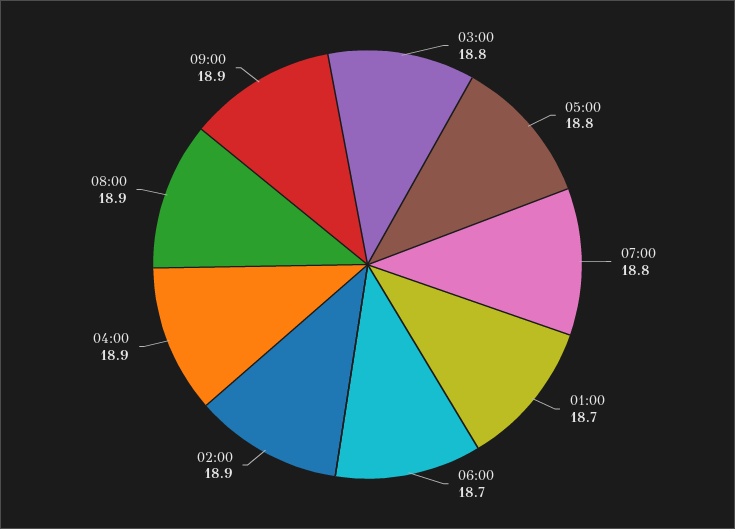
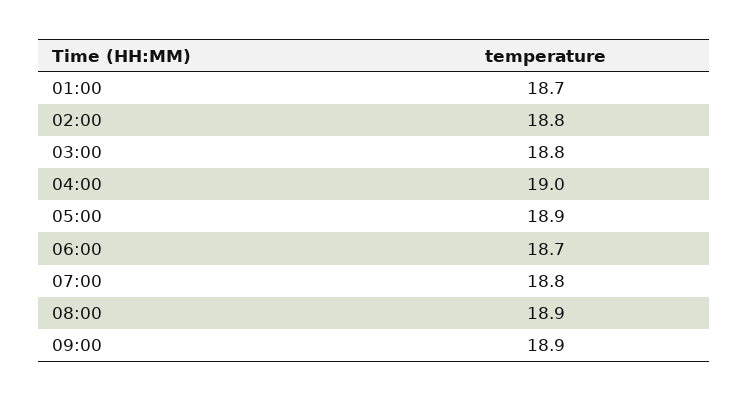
  {
    "03:00": 18.8,
-   "05:00": 18.8,
+   "05:00": 18.9,
    "07:00": 18.8,
    "01:00": 18.7,
    "06:00": 18.7,
-   "02:00": 18.9,
+   "02:00": 18.8,
-   "04:00": 18.9,
+   "04:00": 19,
    "08:00": 18.9,
    "09:00": 18.9
  }

